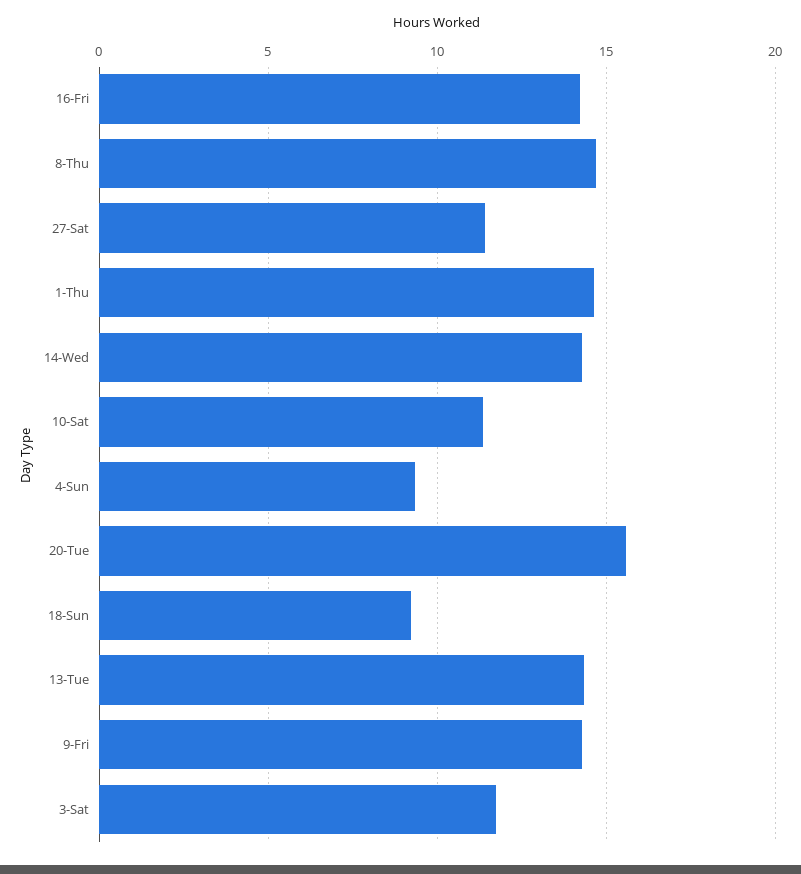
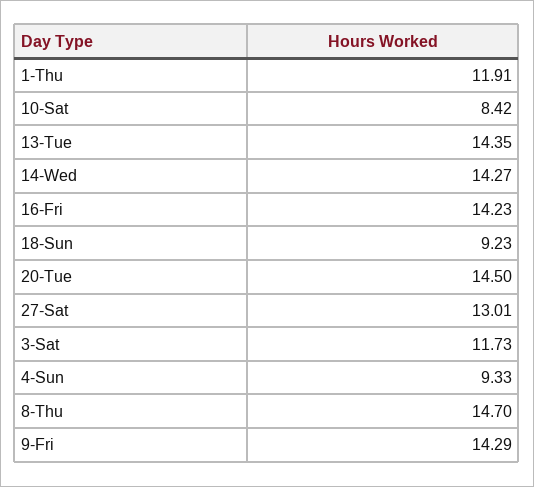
  {
    "16-Fri": 14.23,
    "8-Thu": 14.7,
-   "27-Sat": 11.5,
+   "27-Sat": 13.01,
-   "1-Thu": 14.5,
+   "1-Thu": 11.91,
    "14-Wed": 14.27,
-   "10-Sat": 11.5,
+   "10-Sat": 8.42,
    "4-Sun": 9.33,
-   "20-Tue": 15.5,
+   "20-Tue": 14.5,
    "18-Sun": 9.23,
    "13-Tue": 14.35,
    "9-Fri": 14.29,
    "3-Sat": 11.73
  }

